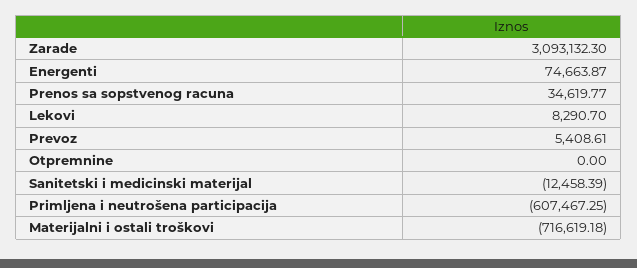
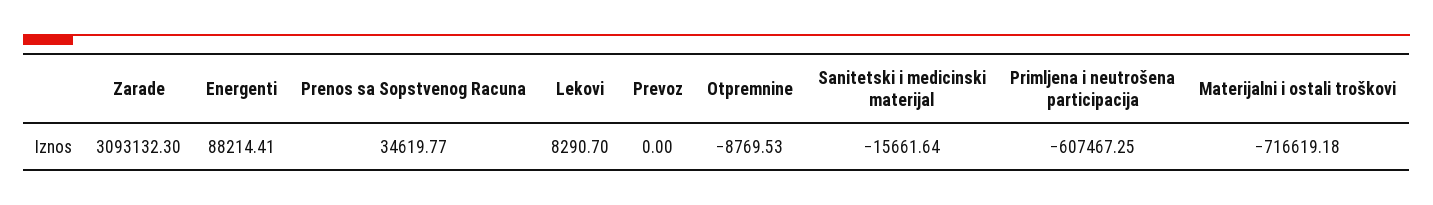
  {
    "Zarade": 3093132.3,
-   "Energenti": 74663.87,
+   "Energenti": 88214.41,
    "Prenos sa sopstvenog racuna": 34619.77,
    "Lekovi": 8290.7,
-   "Prevoz": 5408.61,
+   "Prevoz": 0,
-   "Otpremnine": 0,
+   "Otpremnine": -8769.53,
-   "Sanitetski i medicinski materijal": -12458.39,
+   "Sanitetski i medicinski materijal": -15661.64,
    "Primljena i neutrošena participacija": -607467.25,
    "Materijalni i ostali troškovi": -716619.18
  }

